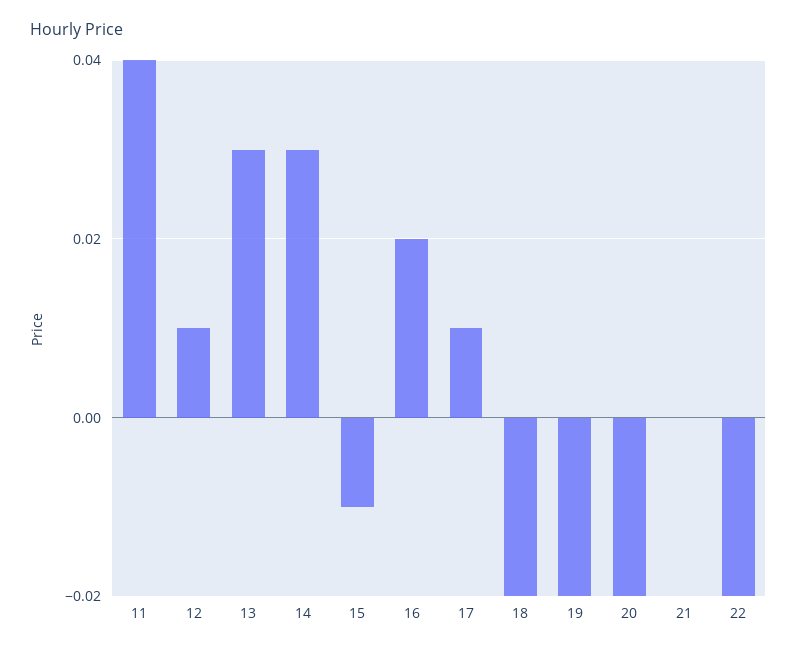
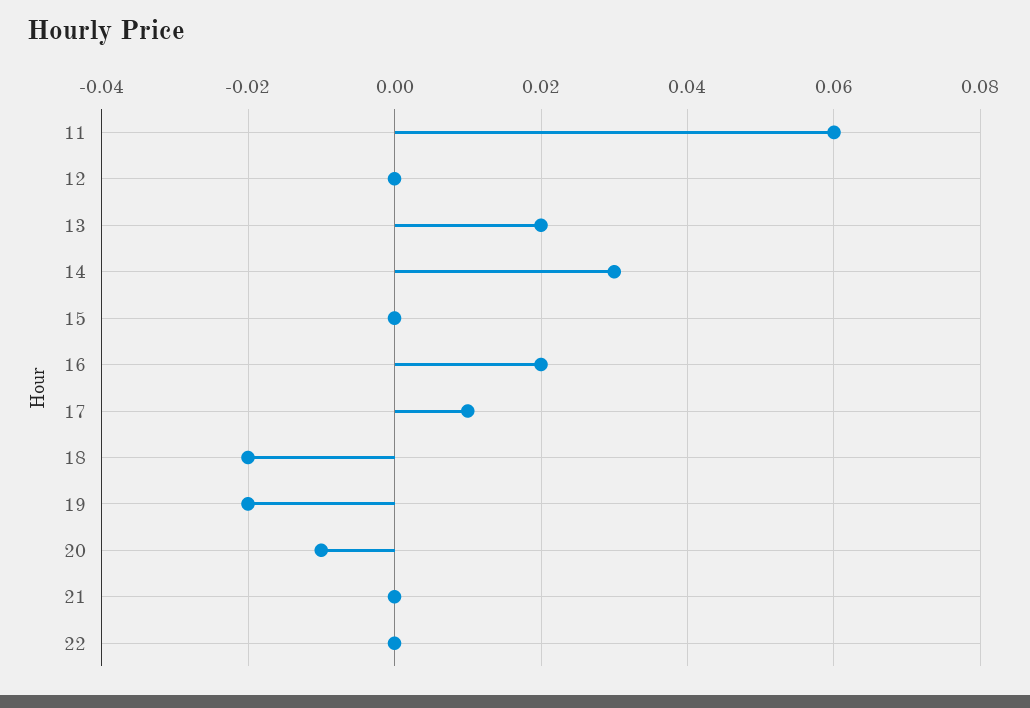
  {
-   "11": 0.04,
+   "11": 0.06,
-   "12": 0.01,
+   "12": 0,
-   "13": 0.03,
+   "13": 0.02,
    "14": 0.03,
-   "15": -0.01,
+   "15": 0,
    "16": 0.02,
    "17": 0.01,
    "18": -0.02,
    "19": -0.02,
-   "20": -0.02,
+   "20": -0.01,
    "21": 0,
-   "22": -0.02
+   "22": 0
  }

